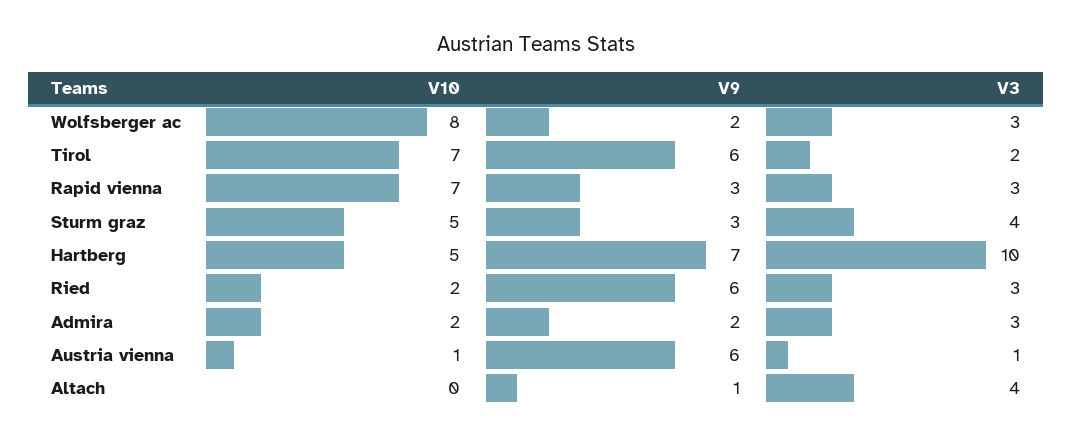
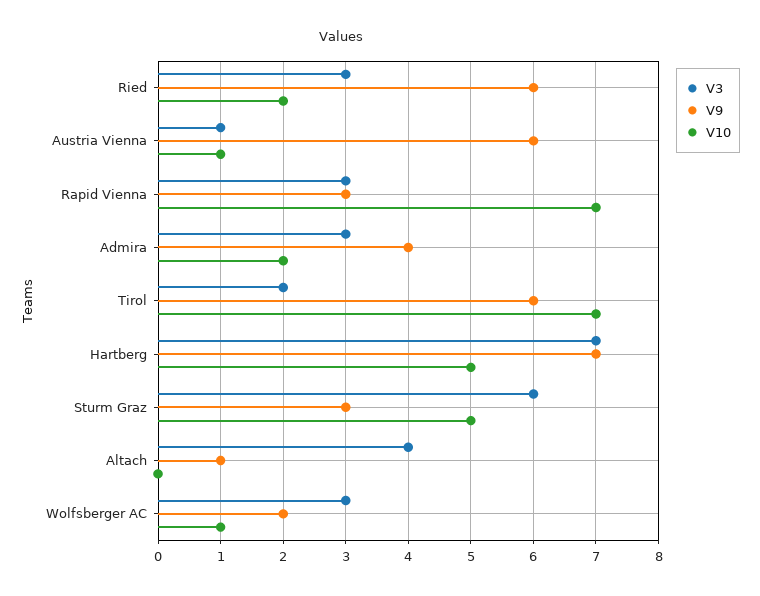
  {
    "V10": {
-     "Wolfsberger ac": 8,
+     "Wolfsberger ac": 1,
      "Tirol": 7,
      "Rapid vienna": 7,
      "Sturm graz": 5,
      "Hartberg": 5,
      "Ried": 2,
      "Admira": 2,
      "Austria vienna": 1,
      "Altach": 0
    },
    "V9": {
      "Wolfsberger ac": 2,
      "Tirol": 6,
      "Rapid vienna": 3,
      "Sturm graz": 3,
      "Hartberg": 7,
      "Ried": 6,
-     "Admira": 2,
+     "Admira": 4,
      "Austria vienna": 6,
      "Altach": 1
    },
    "V3": {
      "Wolfsberger ac": 3,
      "Tirol": 2,
      "Rapid vienna": 3,
-     "Sturm graz": 4,
+     "Sturm graz": 6,
-     "Hartberg": 10,
+     "Hartberg": 7,
      "Ried": 3,
      "Admira": 3,
      "Austria vienna": 1,
      "Altach": 4
    }
  }

